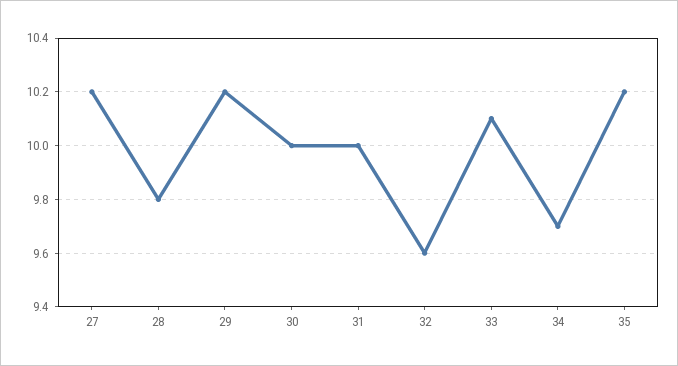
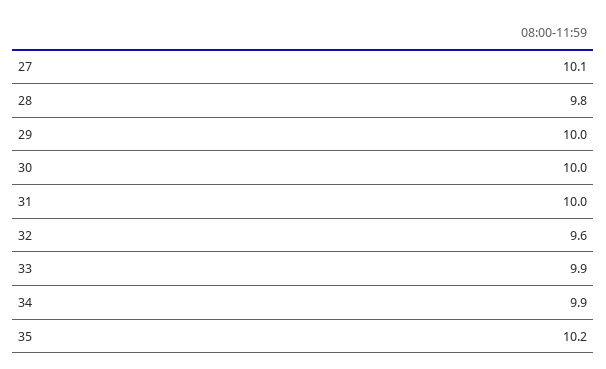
  {
-   "27": 10.2,
+   "27": 10.1,
    "28": 9.8,
-   "29": 10.2,
+   "29": 10,
    "30": 10,
    "31": 10,
    "32": 9.6,
-   "33": 10.1,
+   "33": 9.9,
-   "34": 9.7,
+   "34": 9.9,
    "35": 10.2
  }

